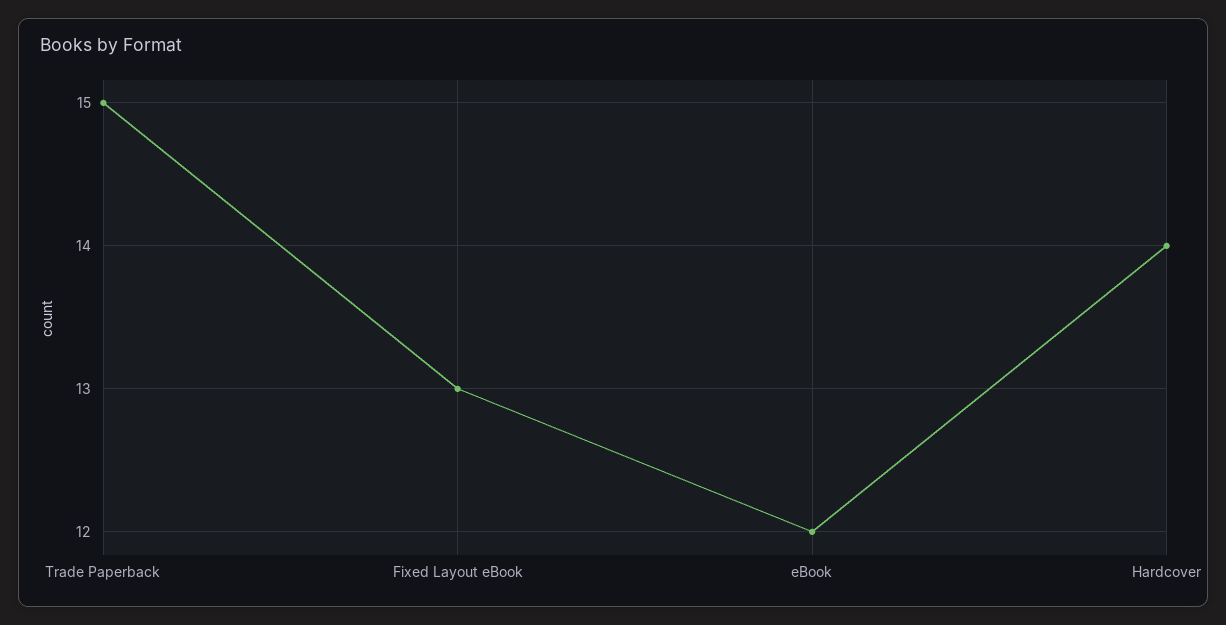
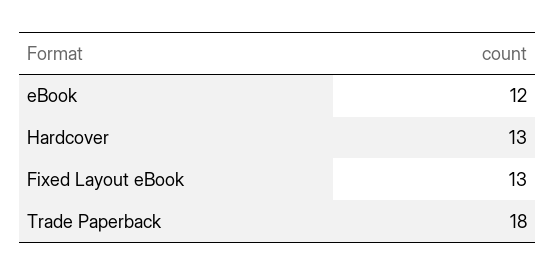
  {
-   "Trade Paperback": 15,
+   "Trade Paperback": 18,
    "Fixed Layout eBook": 13,
    "eBook": 12,
-   "Hardcover": 14
+   "Hardcover": 13
  }

